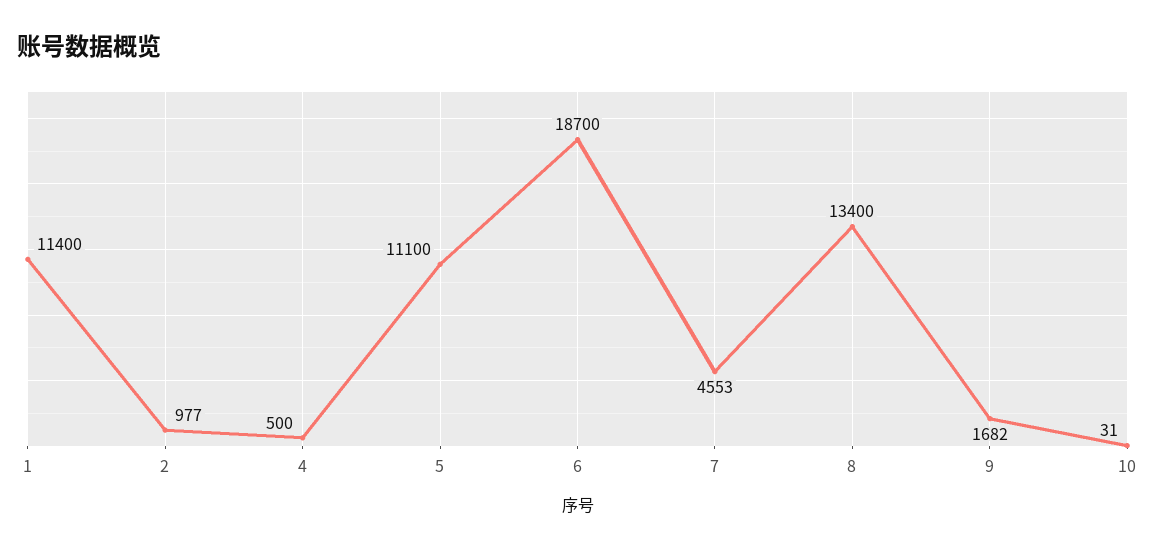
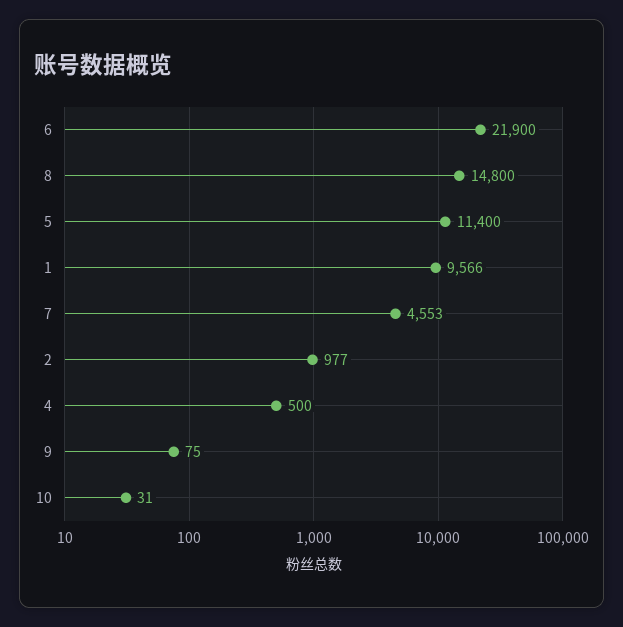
  {
-   "1": 11400,
+   "1": 9566,
    "2": 977,
    "4": 500,
-   "5": 11100,
+   "5": 11400,
-   "6": 18700,
+   "6": 21900,
    "7": 4553,
-   "8": 13400,
+   "8": 14800,
-   "9": 1682,
+   "9": 75,
    "10": 31
  }

